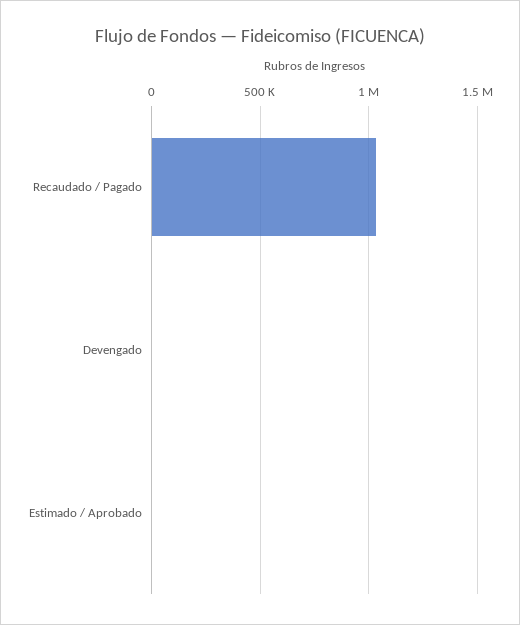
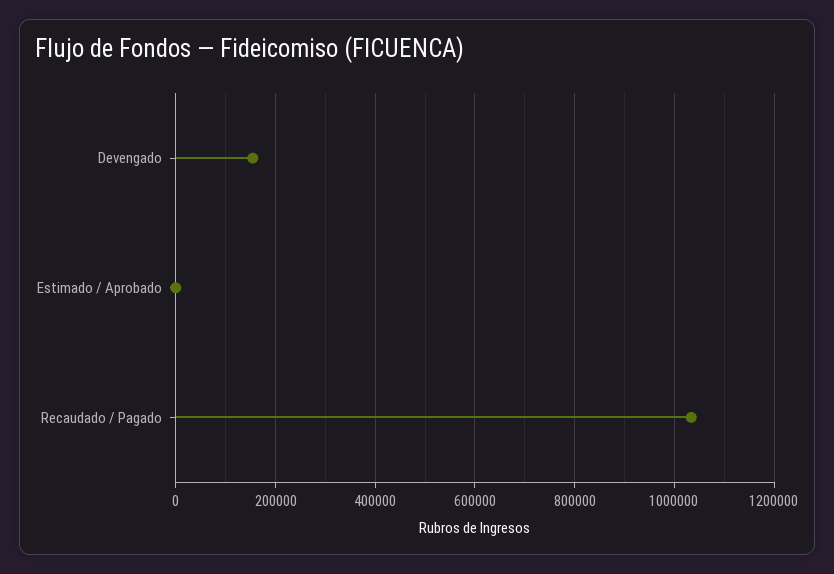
  {
    "Recaudado / Pagado": 1040000,
-   "Devengado": 0,
+   "Devengado": 160000,
    "Estimado / Aprobado": 0
  }

